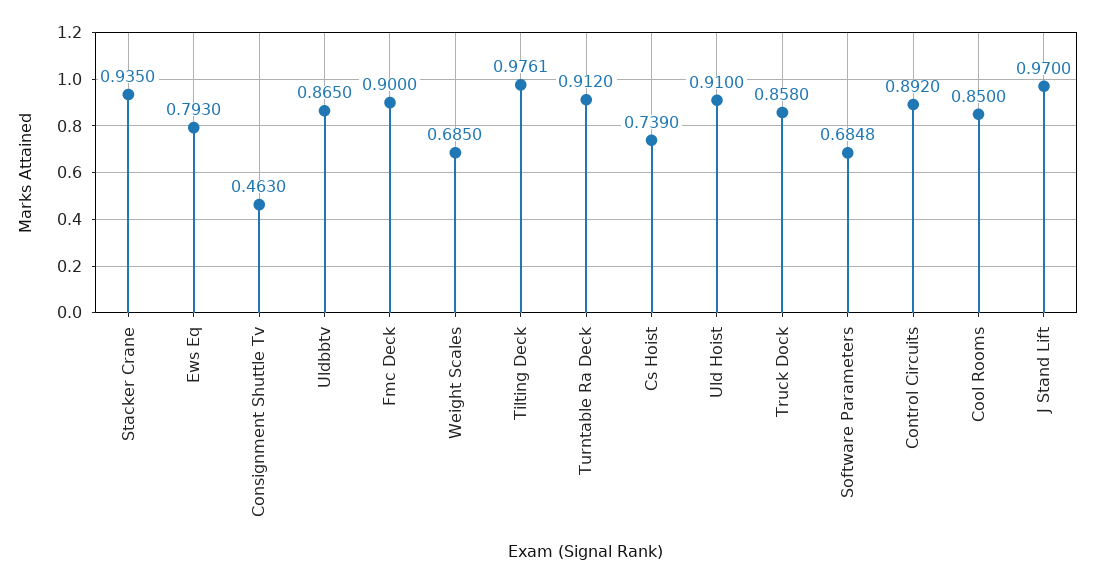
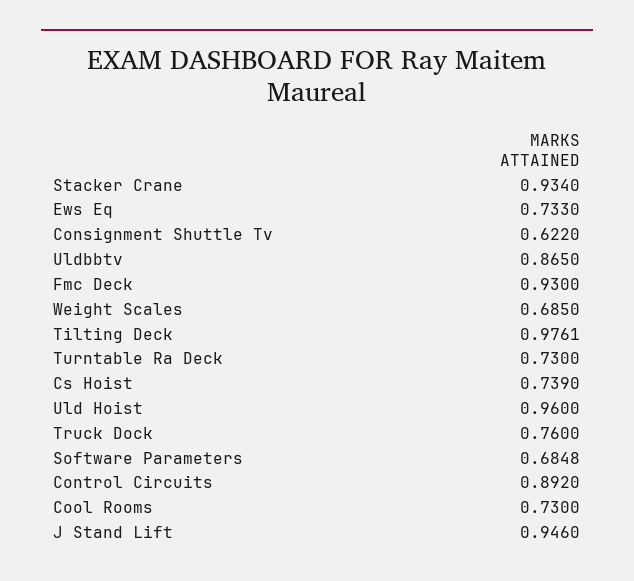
  {
-   "Stacker Crane": 0.935,
+   "Stacker Crane": 0.934,
-   "Ews Eq": 0.793,
+   "Ews Eq": 0.733,
-   "Consignment Shuttle Tv": 0.463,
+   "Consignment Shuttle Tv": 0.622,
    "Uldbbtv": 0.865,
-   "Fmc Deck": 0.9,
+   "Fmc Deck": 0.93,
    "Weight Scales": 0.685,
    "Tilting Deck": 0.9761,
-   "Turntable Ra Deck": 0.912,
+   "Turntable Ra Deck": 0.73,
    "Cs Hoist": 0.739,
-   "Uld Hoist": 0.91,
+   "Uld Hoist": 0.96,
-   "Truck Dock": 0.858,
+   "Truck Dock": 0.76,
    "Software Parameters": 0.6848,
    "Control Circuits": 0.892,
-   "Cool Rooms": 0.85,
+   "Cool Rooms": 0.73,
-   "J Stand Lift": 0.97
+   "J Stand Lift": 0.946
  }

